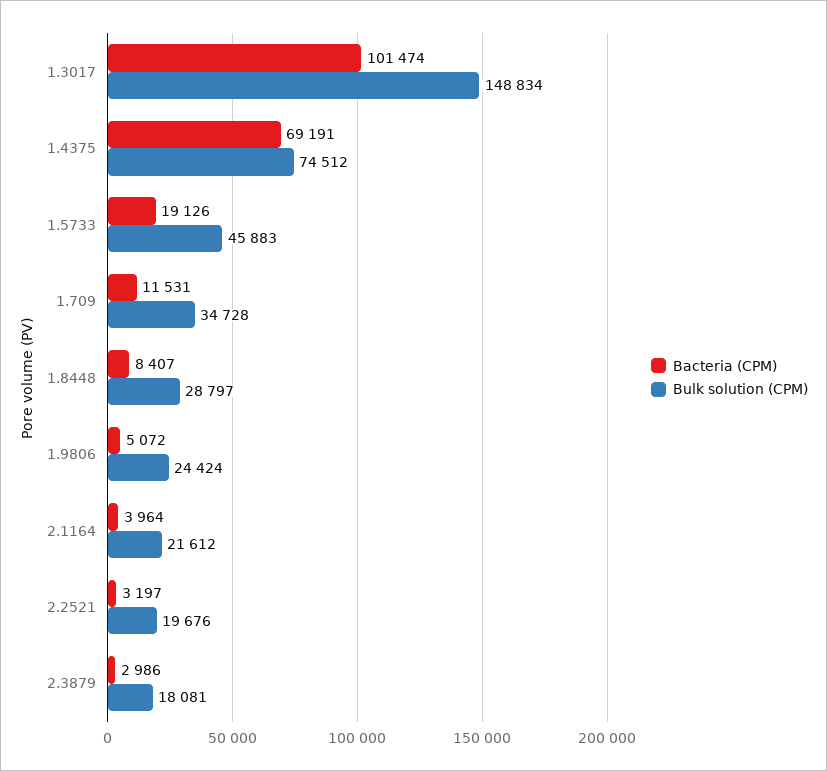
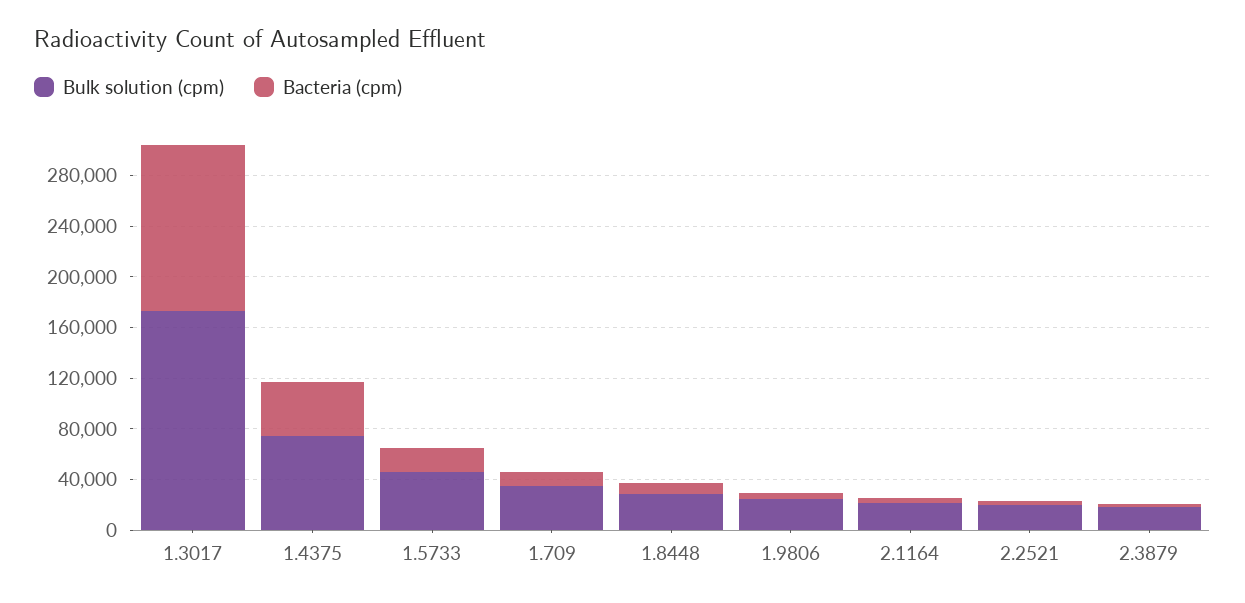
  {
    "Bacteria (CPM)": {
-     "1.3017": 101474,
+     "1.3017": 130000,
-     "1.4375": 69191,
+     "1.4375": 40000,
      "1.5733": 19126,
      "1.709": 11531,
      "1.8448": 8407,
      "1.9806": 5072,
      "2.1164": 3964,
      "2.2521": 3197,
      "2.3879": 2986
    },
    "Bulk solution (CPM)": {
-     "1.3017": 148834,
+     "1.3017": 170000,
      "1.4375": 74512,
      "1.5733": 45883,
      "1.709": 34728,
      "1.8448": 28797,
      "1.9806": 24424,
      "2.1164": 21612,
      "2.2521": 19676,
      "2.3879": 18081
    }
  }

